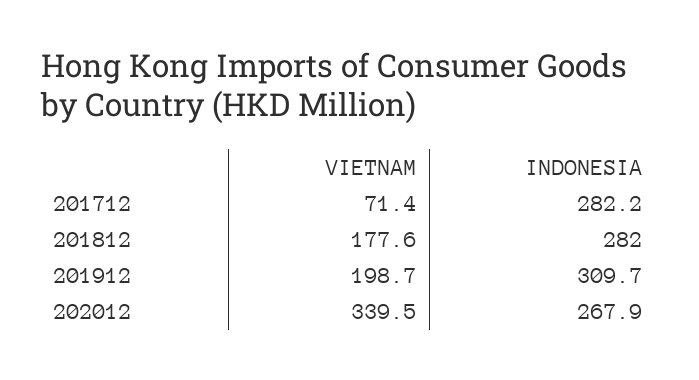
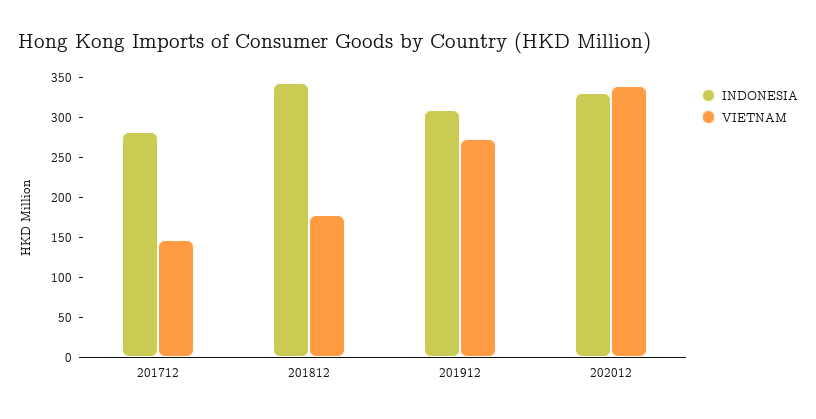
  {
    "VIETNAM": {
-     "201712": 71.4,
+     "201712": 150,
      "201812": 177.6,
-     "201912": 198.7,
+     "201912": 275,
      "202012": 339.5
    },
    "INDONESIA": {
      "201712": 282.2,
-     "201812": 282,
+     "201812": 350,
      "201912": 309.7,
-     "202012": 267.9
+     "202012": 325
    }
  }

